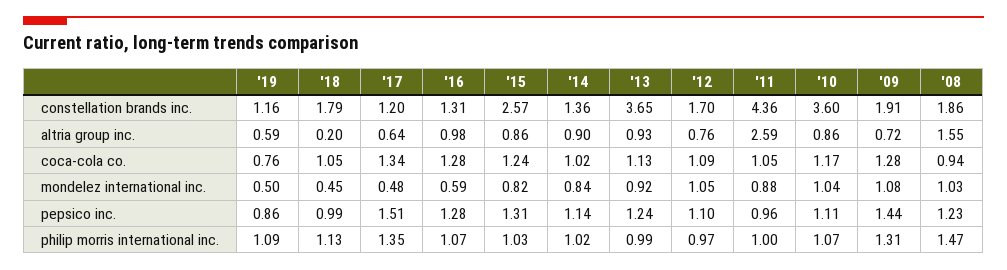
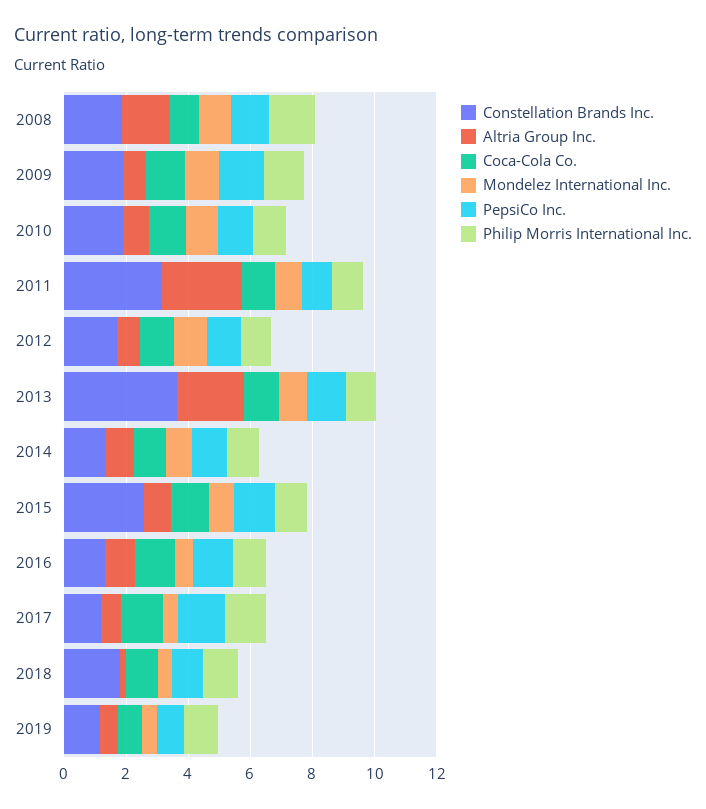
  {
    "constellation brands inc.": {
      "'19": 1.16,
      "'18": 1.79,
      "'17": 1.2,
      "'16": 1.31,
      "'15": 2.57,
      "'14": 1.36,
      "'13": 3.65,
      "'12": 1.7,
-     "'11": 4.36,
+     "'11": 3,
-     "'10": 3.6,
+     "'10": 2,
      "'09": 1.91,
      "'08": 1.86
    },
    "altria group inc.": {
      "'19": 0.59,
      "'18": 0.2,
      "'17": 0.64,
      "'16": 0.98,
      "'15": 0.86,
      "'14": 0.9,
-     "'13": 0.93,
+     "'13": 2,
      "'12": 0.76,
      "'11": 2.59,
      "'10": 0.86,
      "'09": 0.72,
      "'08": 1.55
    },
    "coca-cola co.": {
      "'19": 0.76,
      "'18": 1.05,
      "'17": 1.34,
      "'16": 1.28,
      "'15": 1.24,
      "'14": 1.02,
      "'13": 1.13,
      "'12": 1.09,
      "'11": 1.05,
      "'10": 1.17,
      "'09": 1.28,
      "'08": 0.94
    },
    "mondelez international inc.": {
      "'19": 0.5,
      "'18": 0.45,
      "'17": 0.48,
      "'16": 0.59,
      "'15": 0.82,
      "'14": 0.84,
      "'13": 0.92,
      "'12": 1.05,
      "'11": 0.88,
      "'10": 1.04,
      "'09": 1.08,
      "'08": 1.03
    },
    "pepsico inc.": {
      "'19": 0.86,
      "'18": 0.99,
      "'17": 1.51,
      "'16": 1.28,
      "'15": 1.31,
      "'14": 1.14,
      "'13": 1.24,
      "'12": 1.1,
      "'11": 0.96,
      "'10": 1.11,
      "'09": 1.44,
      "'08": 1.23
    },
    "philip morris international inc.": {
      "'19": 1.09,
      "'18": 1.13,
      "'17": 1.35,
      "'16": 1.07,
      "'15": 1.03,
      "'14": 1.02,
      "'13": 0.99,
      "'12": 0.97,
      "'11": 1,
      "'10": 1.07,
      "'09": 1.31,
      "'08": 1.47
    }
  }

